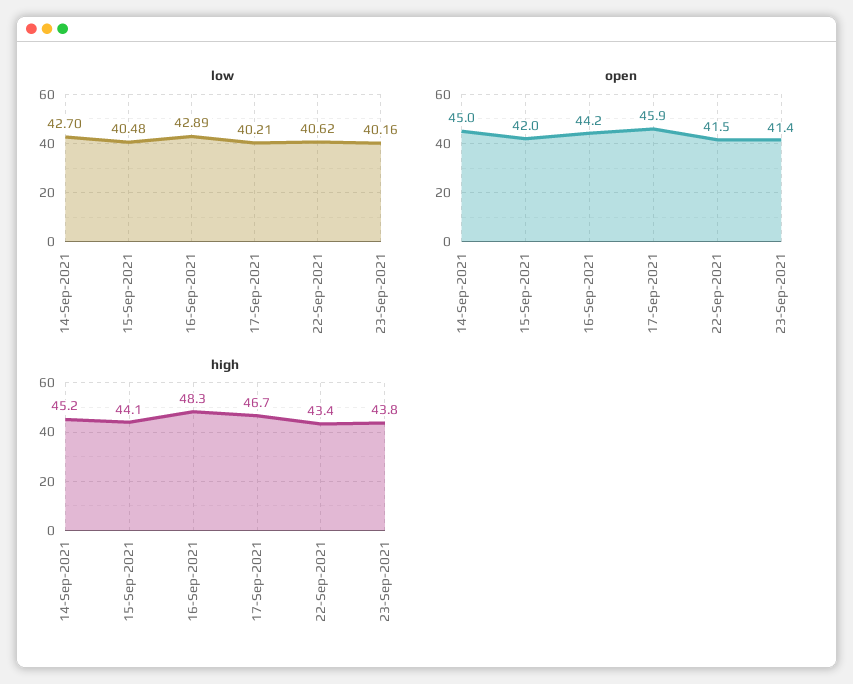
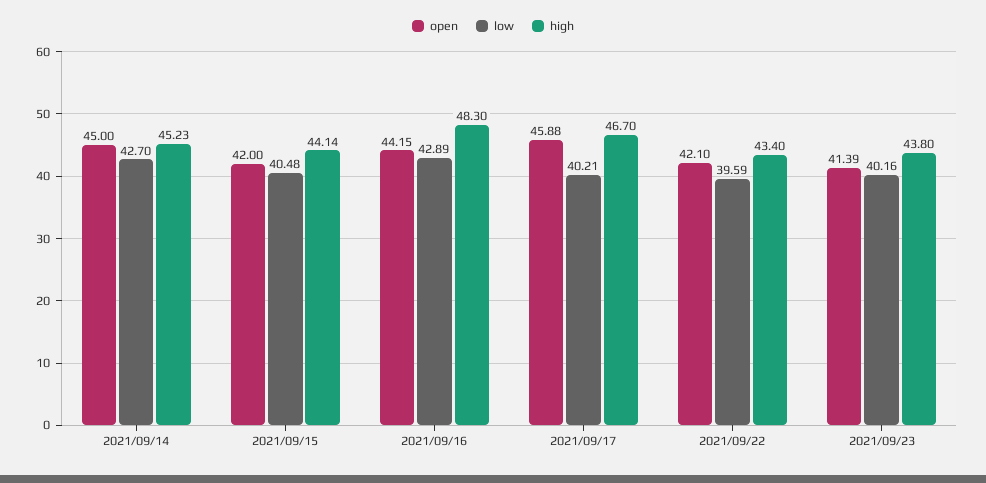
  {
    "low": {
      "14-Sep-2021": 42.7,
      "15-Sep-2021": 40.48,
      "16-Sep-2021": 42.89,
      "17-Sep-2021": 40.21,
-     "22-Sep-2021": 40.62,
+     "22-Sep-2021": 39.59,
      "23-Sep-2021": 40.16
    },
    "open": {
      "14-Sep-2021": 45,
      "15-Sep-2021": 42,
      "16-Sep-2021": 44.15,
      "17-Sep-2021": 45.88,
-     "22-Sep-2021": 41.5,
+     "22-Sep-2021": 42.1,
      "23-Sep-2021": 41.39
    },
    "high": {
      "14-Sep-2021": 45.23,
      "15-Sep-2021": 44.14,
      "16-Sep-2021": 48.3,
      "17-Sep-2021": 46.7,
      "22-Sep-2021": 43.4,
      "23-Sep-2021": 43.8
    }
  }

